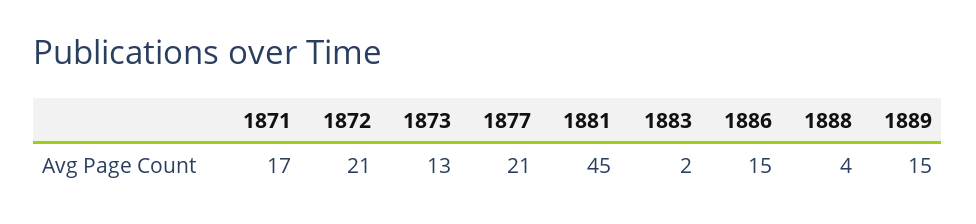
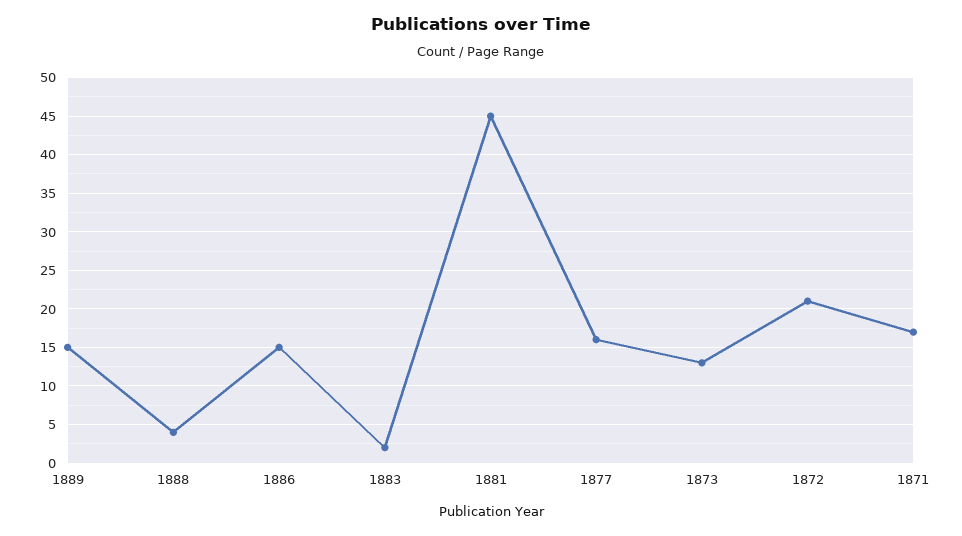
  {
    "1871": 17,
    "1872": 21,
    "1873": 13,
-   "1877": 21,
+   "1877": 16,
    "1881": 45,
    "1883": 2,
    "1886": 15,
    "1888": 4,
    "1889": 15
  }

